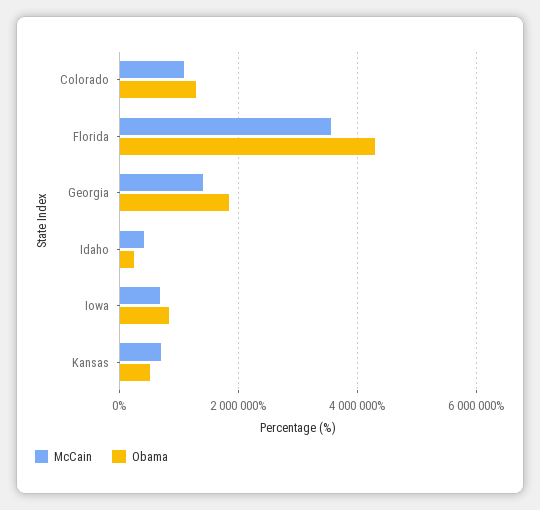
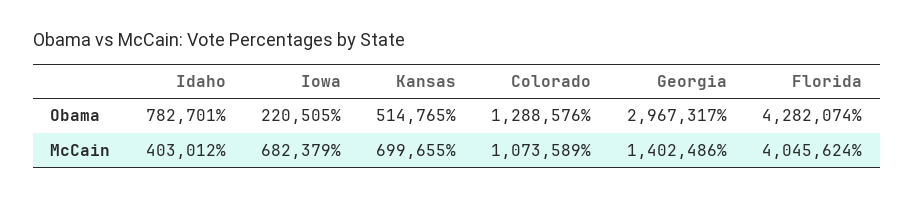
  {
    "McCain": {
      "Colorado": 1073589,
-     "Florida": 3600000,
+     "Florida": 4045624,
      "Georgia": 1402486,
      "Idaho": 403012,
      "Iowa": 682379,
      "Kansas": 699655
    },
    "Obama": {
      "Colorado": 1288576,
      "Florida": 4282074,
-     "Georgia": 1800000,
+     "Georgia": 2967317,
-     "Idaho": 200000,
+     "Idaho": 782701,
-     "Iowa": 800000,
+     "Iowa": 220505,
      "Kansas": 514765
    }
  }

